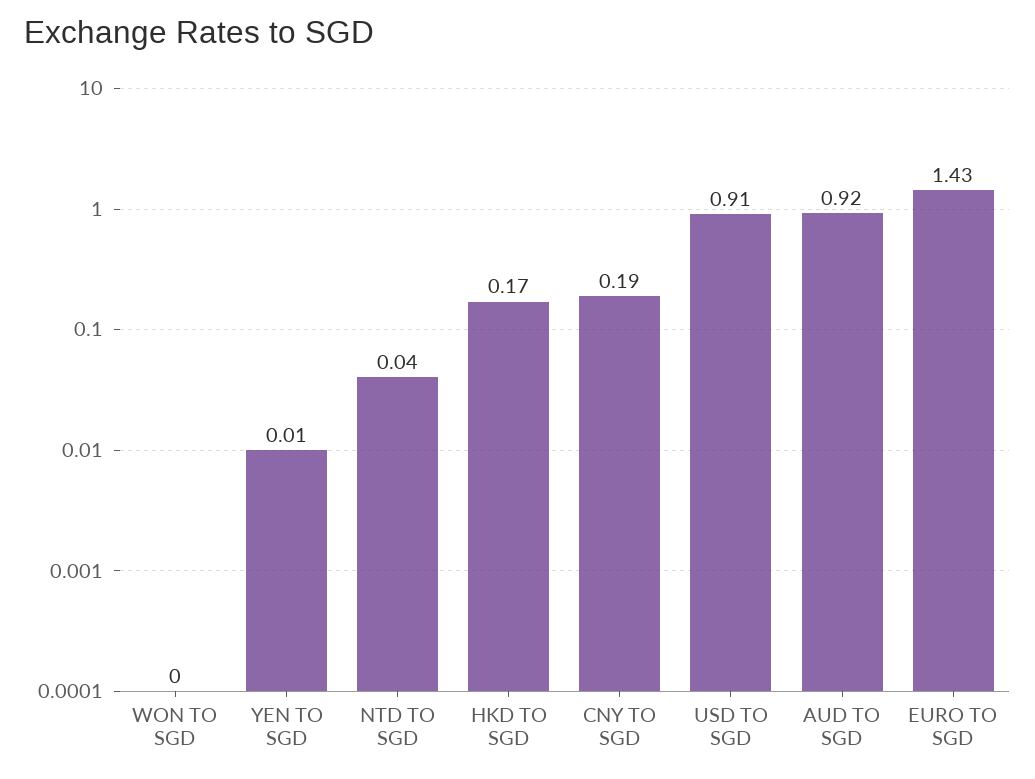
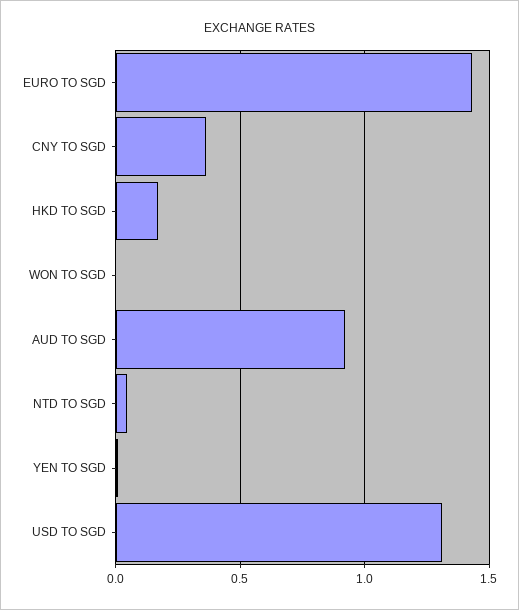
  {
    "WON TO SGD": 0,
    "YEN TO SGD": 0.01,
    "NTD TO SGD": 0.04,
    "HKD TO SGD": 0.17,
-   "CNY TO SGD": 0.19,
+   "CNY TO SGD": 0.35,
-   "USD TO SGD": 0.91,
+   "USD TO SGD": 1.3,
    "AUD TO SGD": 0.92,
    "EURO TO SGD": 1.43
  }

